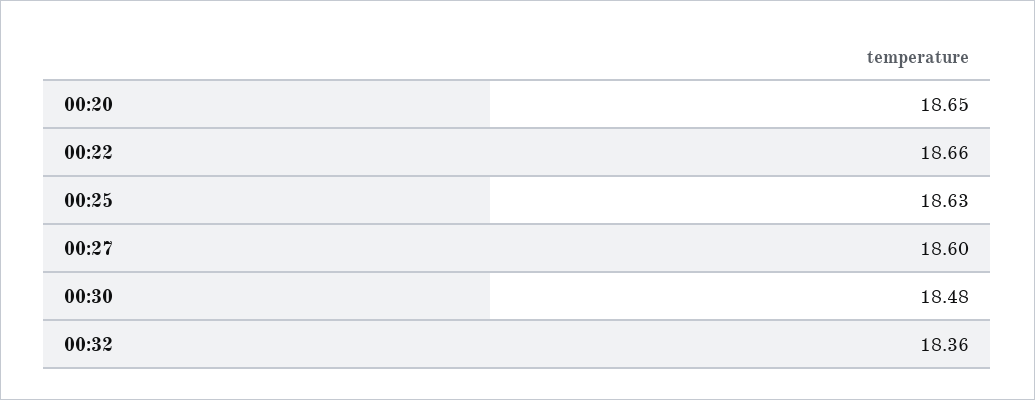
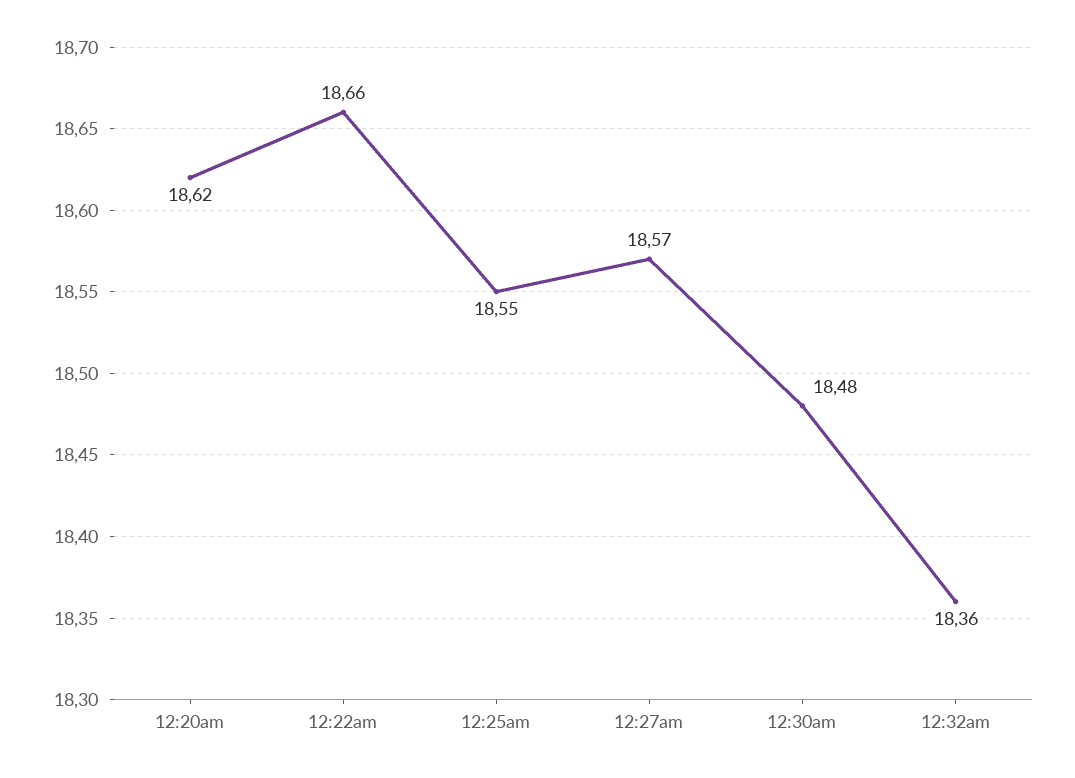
  {
-   "00:20": 18.65,
+   "00:20": 18.62,
    "00:22": 18.66,
-   "00:25": 18.63,
+   "00:25": 18.55,
-   "00:27": 18.6,
+   "00:27": 18.57,
    "00:30": 18.48,
    "00:32": 18.36
  }

